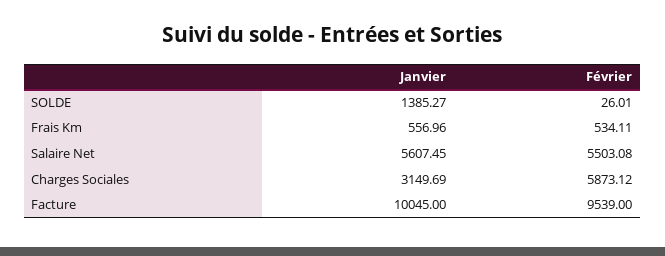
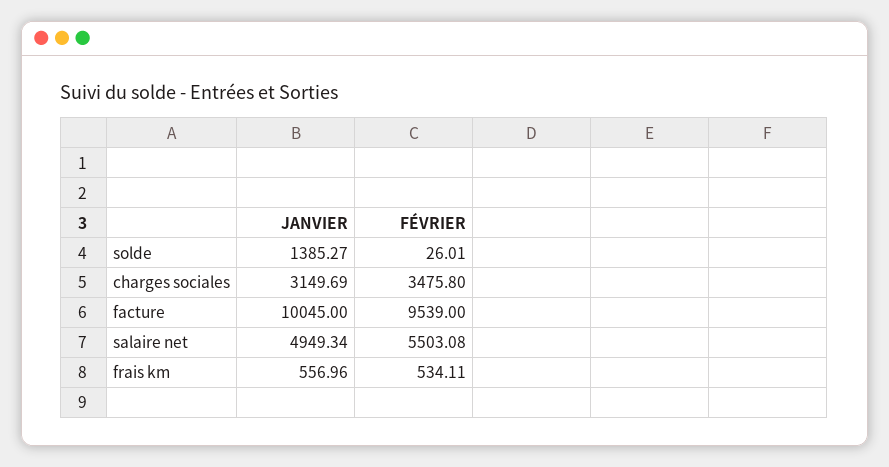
  {
    "Janvier": {
      "SOLDE": 1385.27,
      "Frais Km": 556.96,
-     "Salaire Net": 5607.45,
+     "Salaire Net": 4949.34,
      "Charges Sociales": 3149.69,
      "Facture": 10045
    },
    "Février": {
      "SOLDE": 26.01,
      "Frais Km": 534.11,
      "Salaire Net": 5503.08,
-     "Charges Sociales": 5873.12,
+     "Charges Sociales": 3475.8,
      "Facture": 9539
    }
  }

